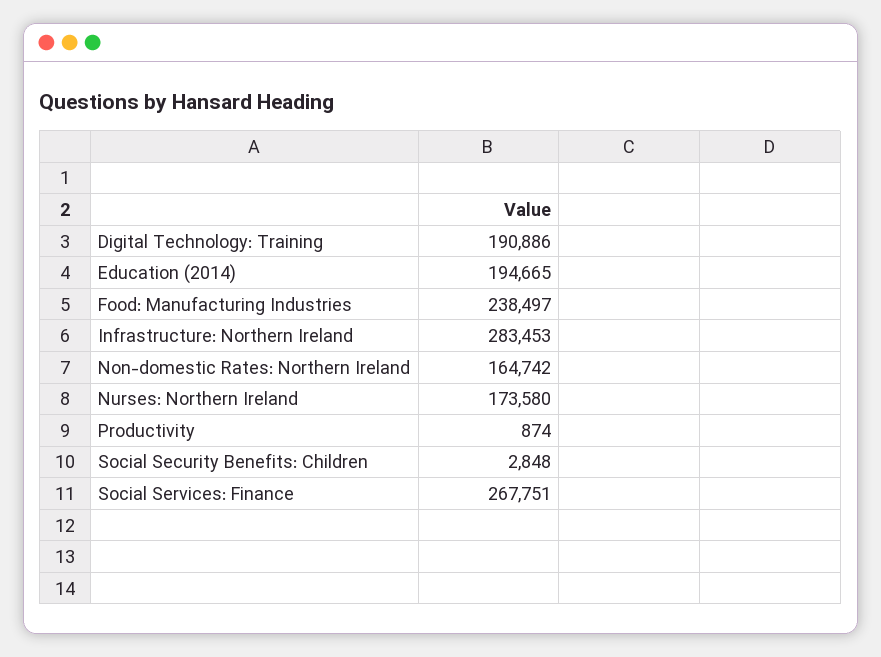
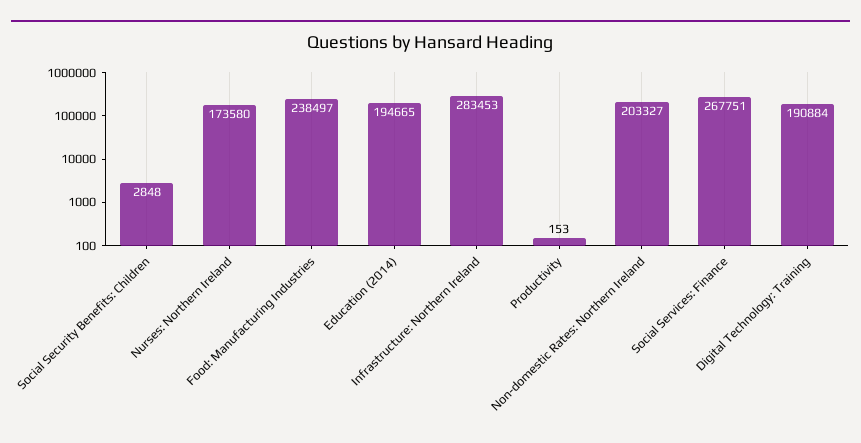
  {
-   "Digital Technology: Training": 190886,
+   "Digital Technology: Training": 190884,
    "Education (2014)": 194665,
    "Food: Manufacturing Industries": 238497,
    "Infrastructure: Northern Ireland": 283453,
-   "Non-domestic Rates: Northern Ireland": 164742,
+   "Non-domestic Rates: Northern Ireland": 203327,
    "Nurses: Northern Ireland": 173580,
-   "Productivity": 874,
+   "Productivity": 153,
    "Social Security Benefits: Children": 2848,
    "Social Services: Finance": 267751
  }

